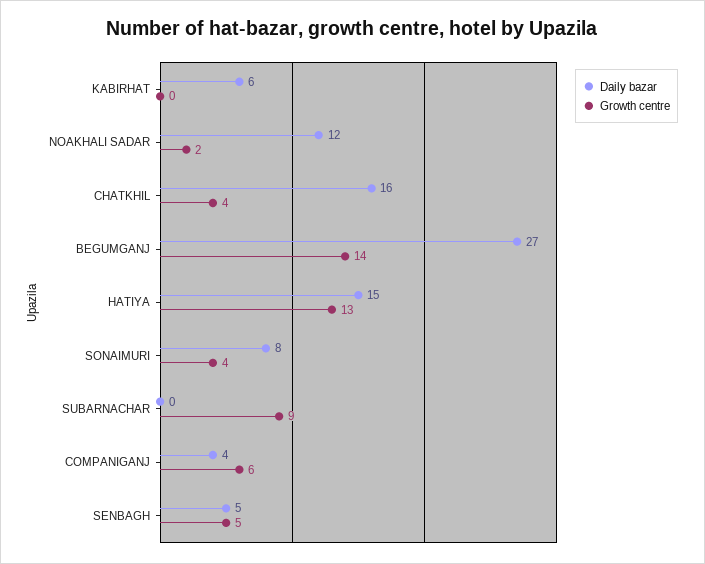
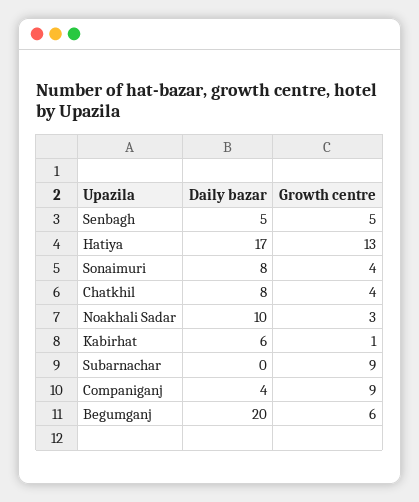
  {
    "Daily bazar": {
      "KABIRHAT": 6,
-     "NOAKHALI SADAR": 12,
+     "NOAKHALI SADAR": 10,
-     "CHATKHIL": 16,
+     "CHATKHIL": 8,
-     "BEGUMGANJ": 27,
+     "BEGUMGANJ": 20,
-     "HATIYA": 15,
+     "HATIYA": 17,
      "SONAIMURI": 8,
      "SUBARNACHAR": 0,
      "COMPANIGANJ": 4,
      "SENBAGH": 5
    },
    "Growth centre": {
-     "KABIRHAT": 0,
+     "KABIRHAT": 1,
-     "NOAKHALI SADAR": 2,
+     "NOAKHALI SADAR": 3,
      "CHATKHIL": 4,
-     "BEGUMGANJ": 14,
+     "BEGUMGANJ": 6,
      "HATIYA": 13,
      "SONAIMURI": 4,
      "SUBARNACHAR": 9,
-     "COMPANIGANJ": 6,
+     "COMPANIGANJ": 9,
      "SENBAGH": 5
    }
  }

